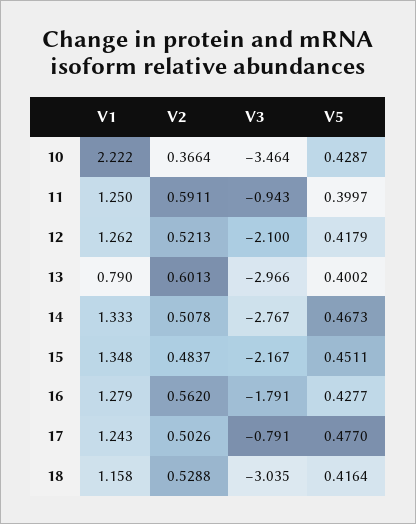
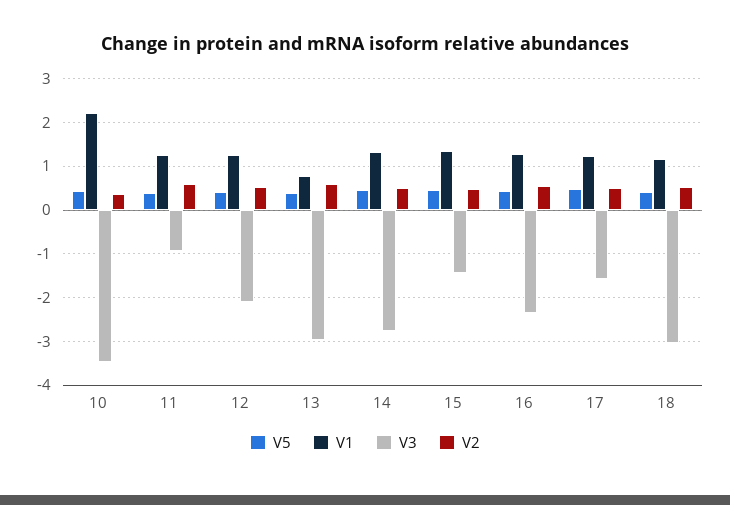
  {
    "V1": {
      "10": 2.222,
      "11": 1.25,
      "12": 1.262,
      "13": 0.79,
      "14": 1.333,
      "15": 1.348,
      "16": 1.279,
      "17": 1.243,
      "18": 1.158
    },
    "V2": {
      "10": 0.3664,
      "11": 0.5911,
      "12": 0.5213,
      "13": 0.6013,
      "14": 0.5078,
      "15": 0.4837,
      "16": 0.562,
      "17": 0.5026,
      "18": 0.5288
    },
    "V3": {
      "10": -3.464,
      "11": -0.943,
      "12": -2.1,
      "13": -2.966,
      "14": -2.767,
-     "15": -2.167,
+     "15": -1.4,
-     "16": -1.791,
+     "16": -2.4,
-     "17": -0.791,
+     "17": -1.6,
      "18": -3.035
    },
    "V5": {
      "10": 0.4287,
      "11": 0.3997,
      "12": 0.4179,
      "13": 0.4002,
      "14": 0.4673,
      "15": 0.4511,
      "16": 0.4277,
      "17": 0.477,
      "18": 0.4164
    }
  }

